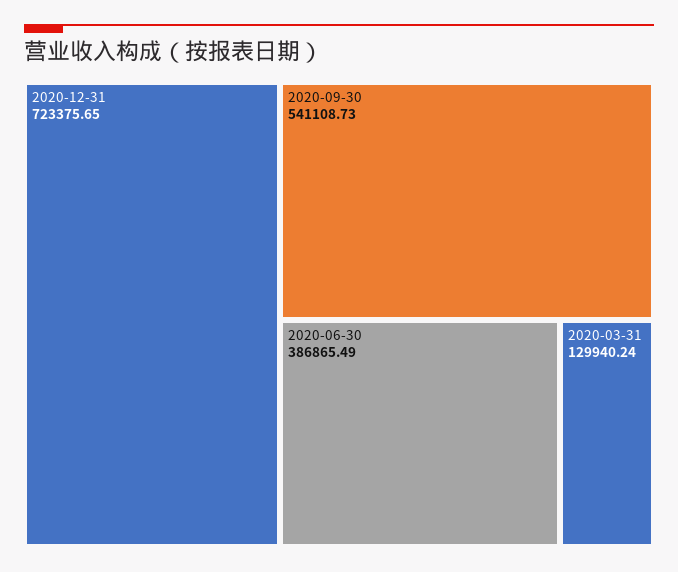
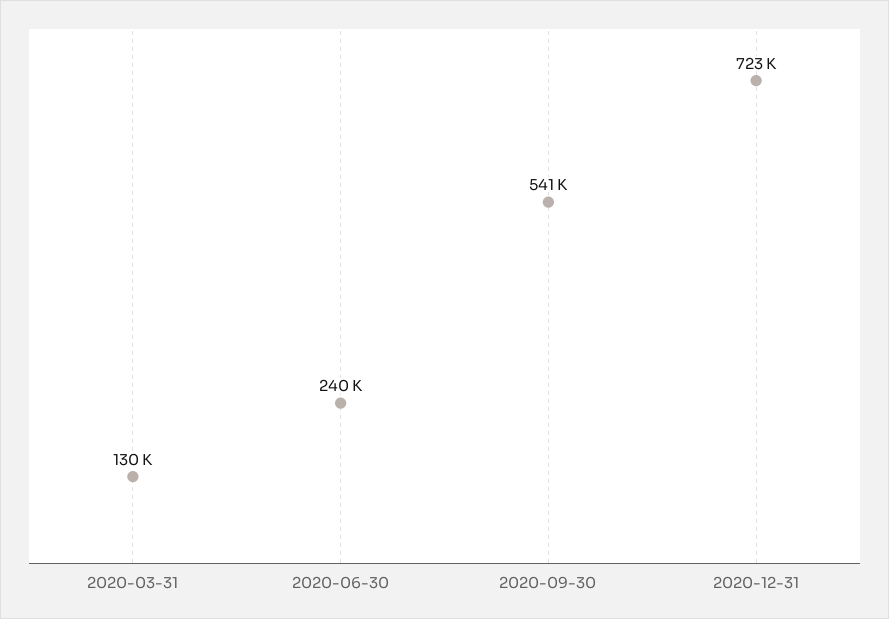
  {
    "2020-12-31": 723375.65,
    "2020-09-30": 541108.73,
-   "2020-06-30": 386865.49,
+   "2020-06-30": 240000,
    "2020-03-31": 129940.24
  }

